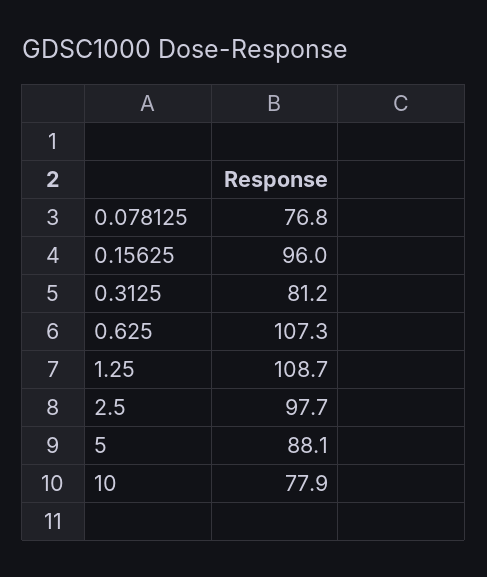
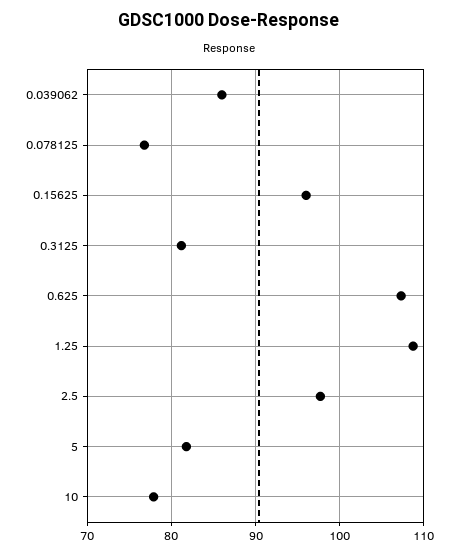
  {
    "0.078125": 76.8,
    "0.15625": 96,
    "0.3125": 81.2,
    "0.625": 107.3,
    "1.25": 108.7,
    "2.5": 97.7,
-   "5": 88.1,
+   "5": 82,
-   "10": 77.9
+   "10": 77.9,
+   "0.039062": 86
  }

